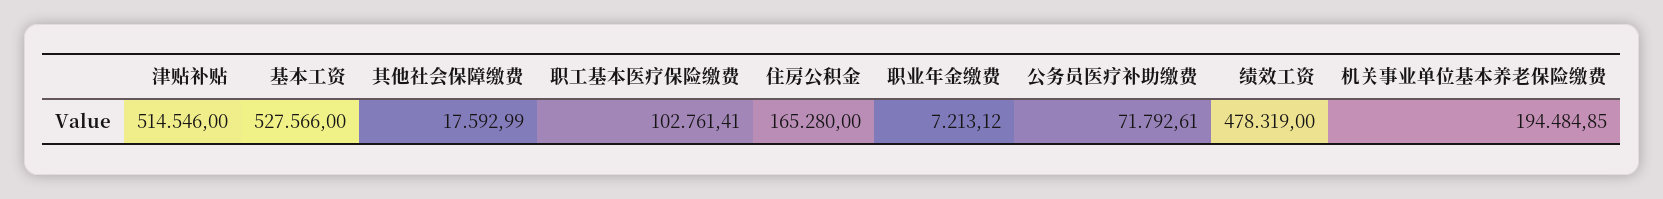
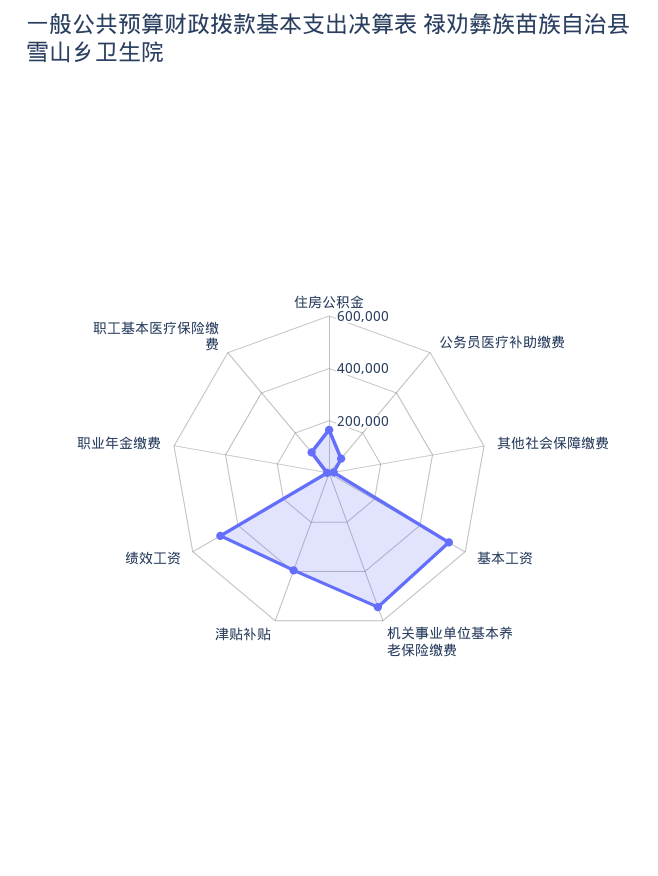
  {
-   "津贴补贴": 514546,
+   "津贴补贴": 400000,
    "基本工资": 527566,
    "其他社会保障缴费": 17592.99,
    "职工基本医疗保险缴费": 102761.41,
    "住房公积金": 165280,
    "职业年金缴费": 7213.12,
    "公务员医疗补助缴费": 71792.61,
    "绩效工资": 478319,
-   "机关事业单位基本养老保险缴费": 194484.85
+   "机关事业单位基本养老保险缴费": 550000
  }

